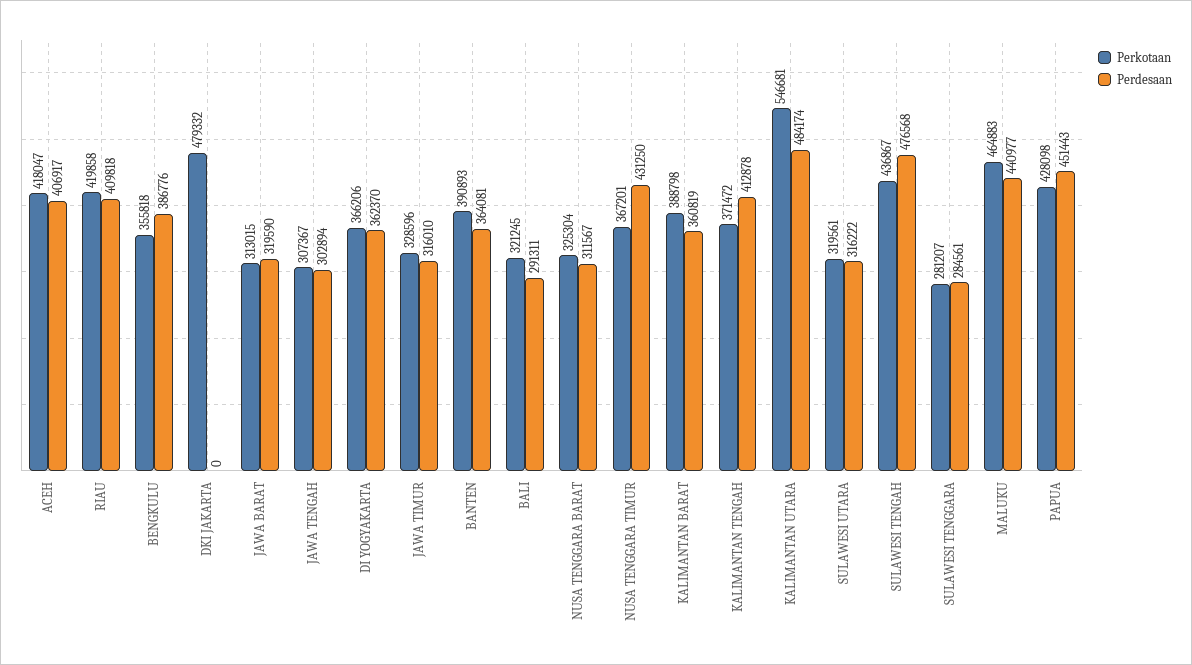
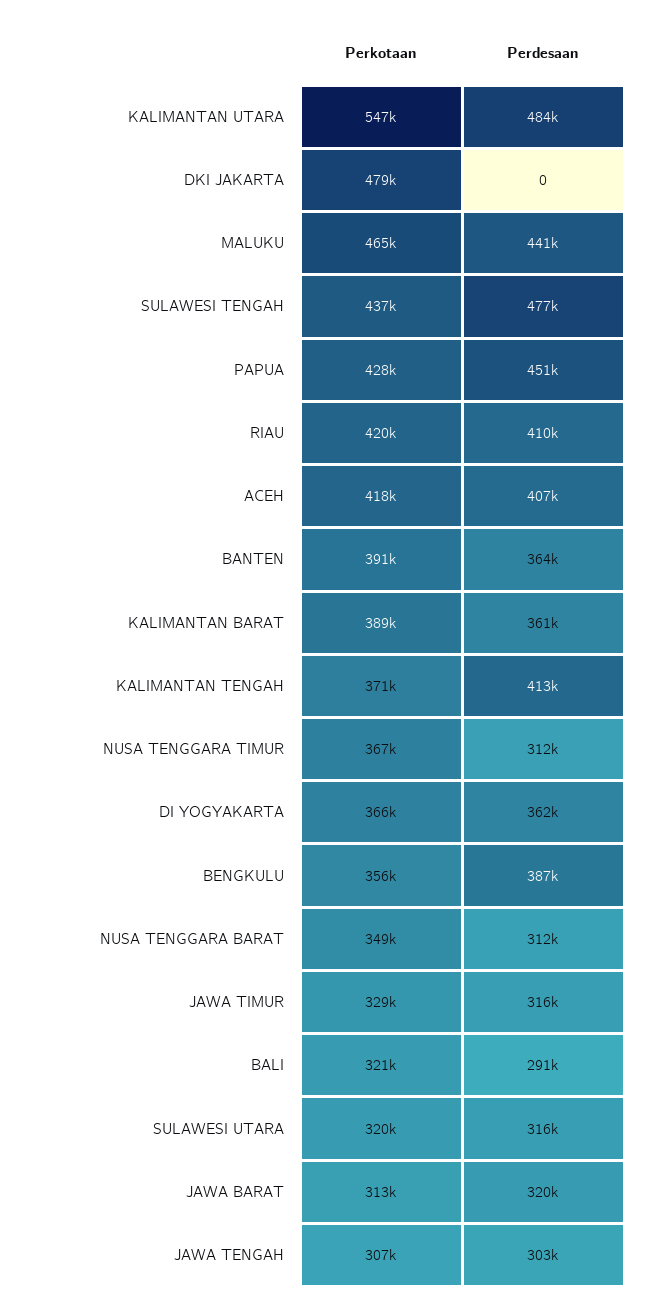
  {
    "Perkotaan": {
      "ACEH": 418047,
      "RIAU": 419858,
      "BENGKULU": 355818,
      "DKI JAKARTA": 479332,
      "JAWA BARAT": 313015,
      "JAWA TENGAH": 307367,
      "DI YOGYAKARTA": 366206,
      "JAWA TIMUR": 328596,
      "BANTEN": 390893,
      "BALI": 321245,
-     "NUSA TENGGARA BARAT": 325304,
+     "NUSA TENGGARA BARAT": 349000,
      "NUSA TENGGARA TIMUR": 367201,
      "KALIMANTAN BARAT": 388798,
      "KALIMANTAN TENGAH": 371472,
      "KALIMANTAN UTARA": 546681,
      "SULAWESI UTARA": 319561,
      "SULAWESI TENGAH": 436867,
-     "SULAWESI TENGGARA": 281207,
      "MALUKU": 464883,
      "PAPUA": 428098
    },
    "Perdesaan": {
      "ACEH": 406917,
      "RIAU": 409818,
      "BENGKULU": 386776,
      "DKI JAKARTA": 0,
      "JAWA BARAT": 319590,
      "JAWA TENGAH": 302894,
      "DI YOGYAKARTA": 362370,
      "JAWA TIMUR": 316010,
      "BANTEN": 364081,
      "BALI": 291311,
      "NUSA TENGGARA BARAT": 311567,
-     "NUSA TENGGARA TIMUR": 431250,
+     "NUSA TENGGARA TIMUR": 312000,
      "KALIMANTAN BARAT": 360819,
      "KALIMANTAN TENGAH": 412878,
      "KALIMANTAN UTARA": 484174,
      "SULAWESI UTARA": 316222,
      "SULAWESI TENGAH": 476568,
-     "SULAWESI TENGGARA": 284561,
      "MALUKU": 440977,
      "PAPUA": 451443
    }
  }

